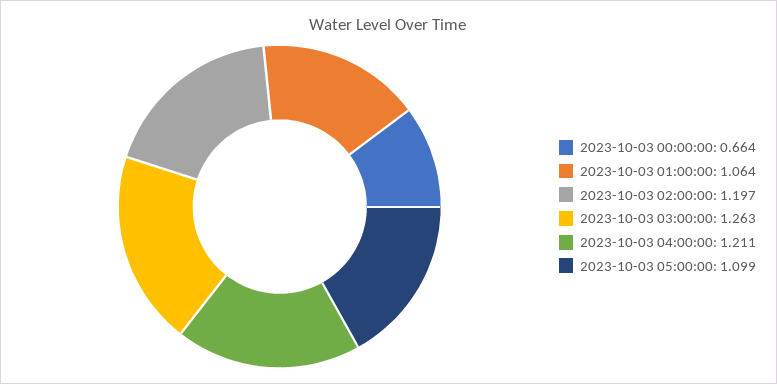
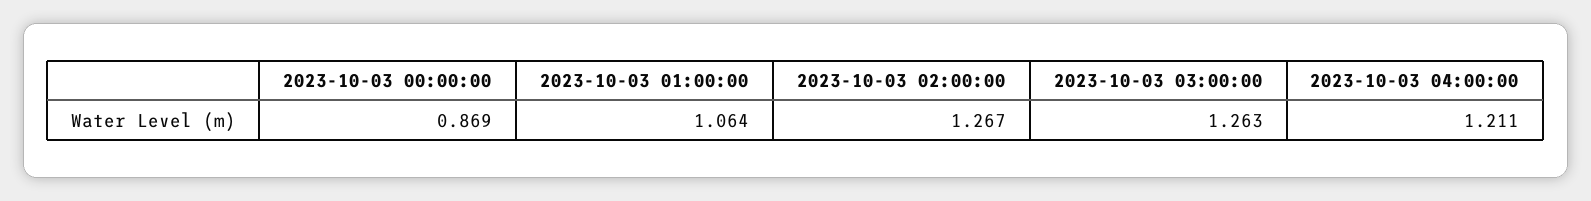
  {
-   "2023-10-03 00:00:00": 0.664,
+   "2023-10-03 00:00:00": 0.869,
    "2023-10-03 01:00:00": 1.064,
-   "2023-10-03 02:00:00": 1.197,
+   "2023-10-03 02:00:00": 1.267,
    "2023-10-03 03:00:00": 1.263,
-   "2023-10-03 04:00:00": 1.211,
+   "2023-10-03 04:00:00": 1.211
-   "2023-10-03 05:00:00": 1.099
  }

